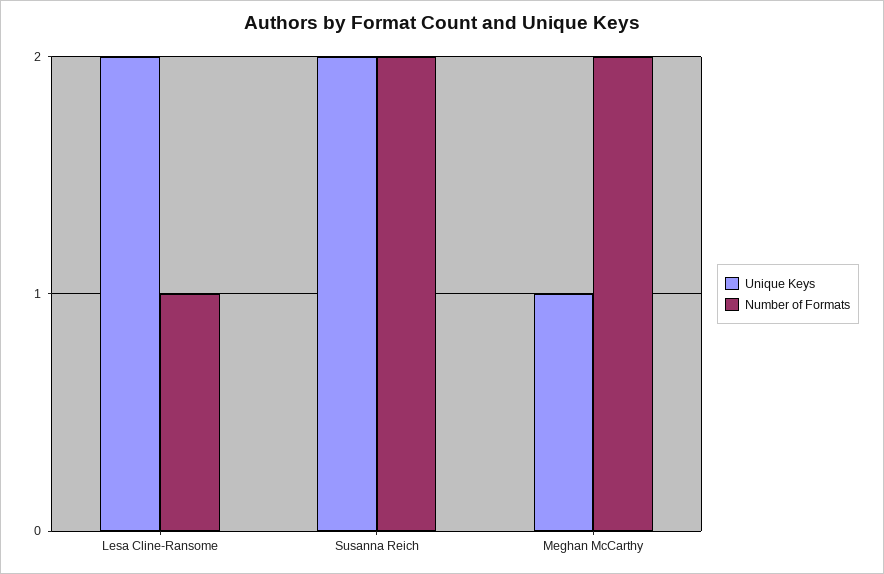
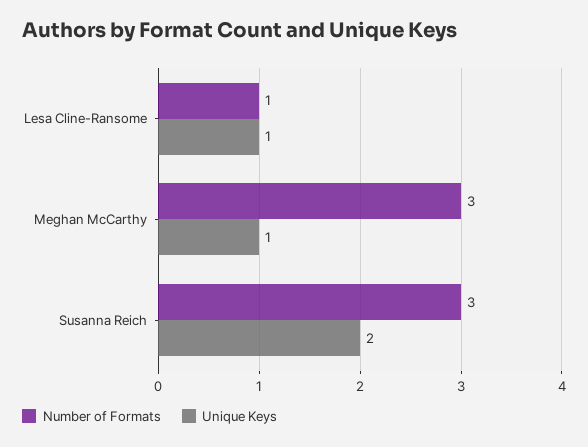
  {
    "Unique Keys": {
-     "Lesa Cline-Ransome": 2,
+     "Lesa Cline-Ransome": 1,
      "Susanna Reich": 2,
      "Meghan McCarthy": 1
    },
    "Number of Formats": {
      "Lesa Cline-Ransome": 1,
-     "Susanna Reich": 2,
+     "Susanna Reich": 3,
-     "Meghan McCarthy": 2
+     "Meghan McCarthy": 3
    }
  }

